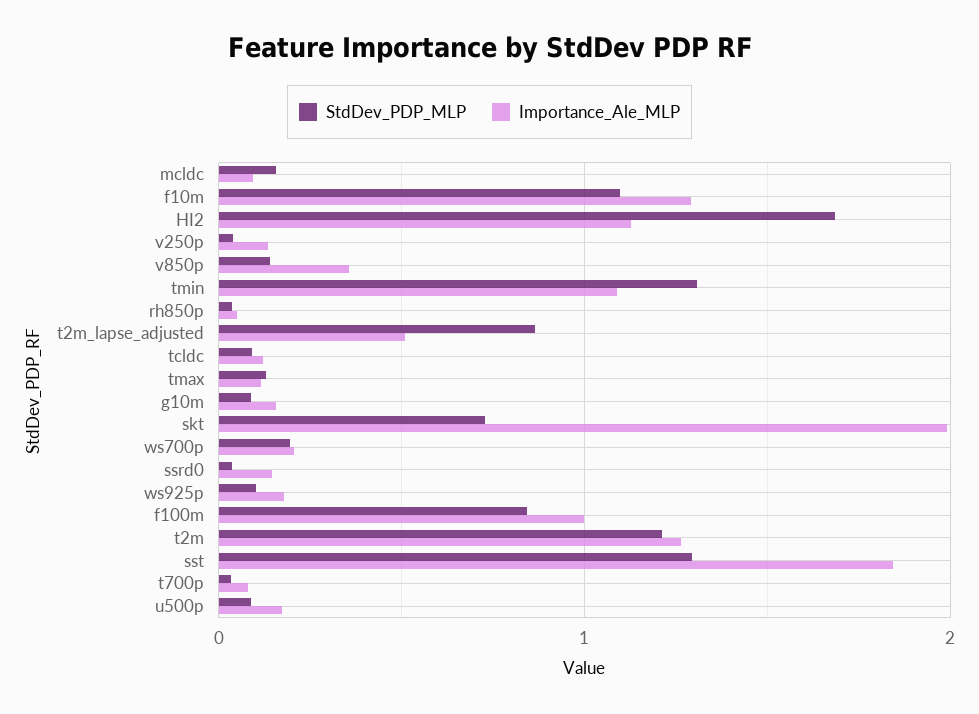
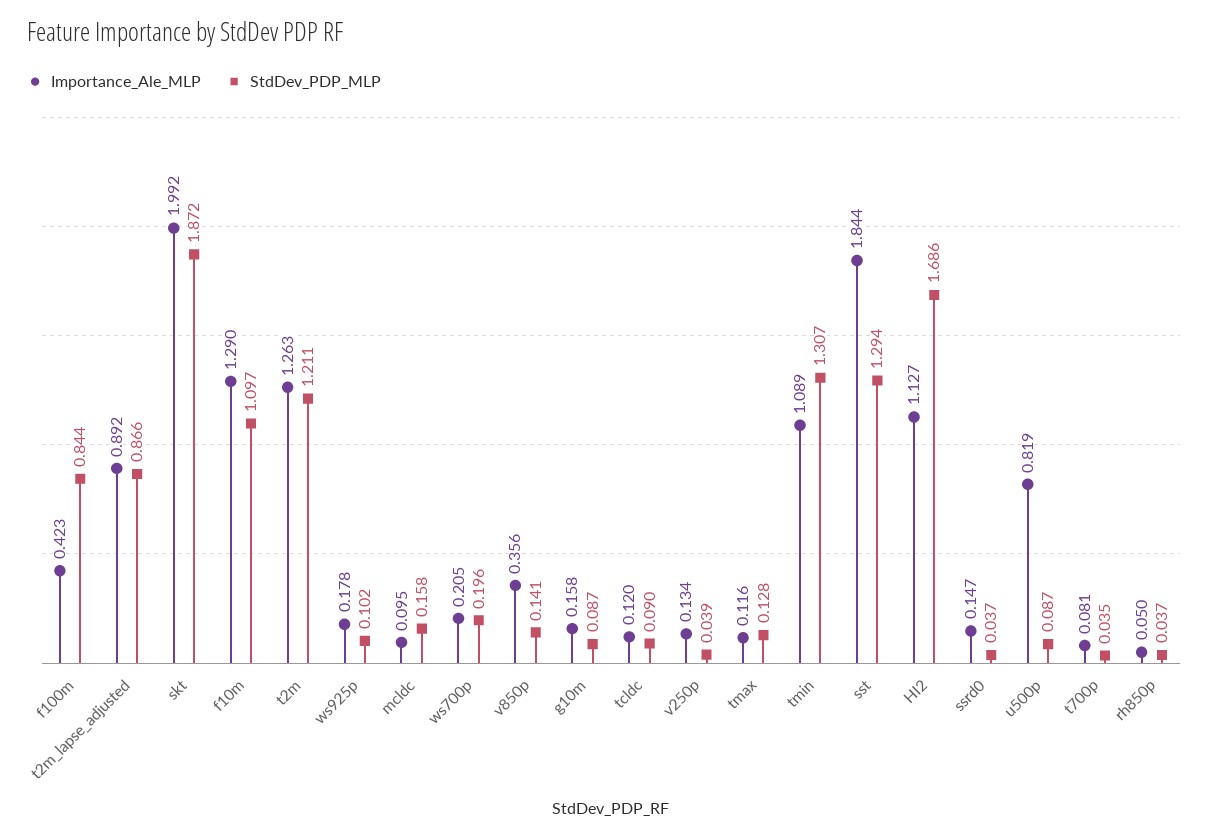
  {
    "StdDev_PDP_MLP": {
      "mcldc": 0.158,
      "f10m": 1.097,
      "HI2": 1.686,
      "v250p": 0.039,
      "v850p": 0.141,
      "tmin": 1.307,
      "rh850p": 0.037,
      "t2m_lapse_adjusted": 0.866,
      "tcldc": 0.09,
      "tmax": 0.128,
      "g10m": 0.087,
-     "skt": 0.7,
+     "skt": 1.872,
      "ws700p": 0.196,
      "ssrd0": 0.037,
      "ws925p": 0.102,
      "f100m": 0.844,
      "t2m": 1.211,
      "sst": 1.294,
      "t700p": 0.035,
      "u500p": 0.087
    },
    "Importance_Ale_MLP": {
      "mcldc": 0.095,
      "f10m": 1.29,
      "HI2": 1.127,
      "v250p": 0.134,
      "v850p": 0.356,
      "tmin": 1.089,
      "rh850p": 0.05,
-     "t2m_lapse_adjusted": 0.5,
+     "t2m_lapse_adjusted": 0.892,
      "tcldc": 0.12,
      "tmax": 0.116,
      "g10m": 0.158,
      "skt": 1.992,
      "ws700p": 0.205,
      "ssrd0": 0.147,
      "ws925p": 0.178,
-     "f100m": 1,
+     "f100m": 0.423,
      "t2m": 1.263,
      "sst": 1.844,
      "t700p": 0.081,
-     "u500p": 0.2
+     "u500p": 0.819
    }
  }

